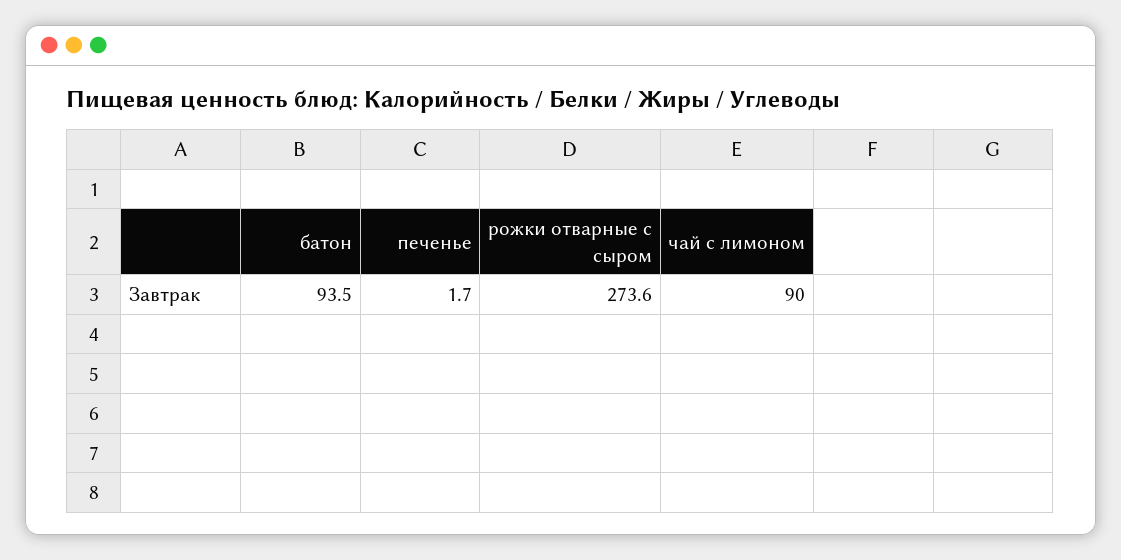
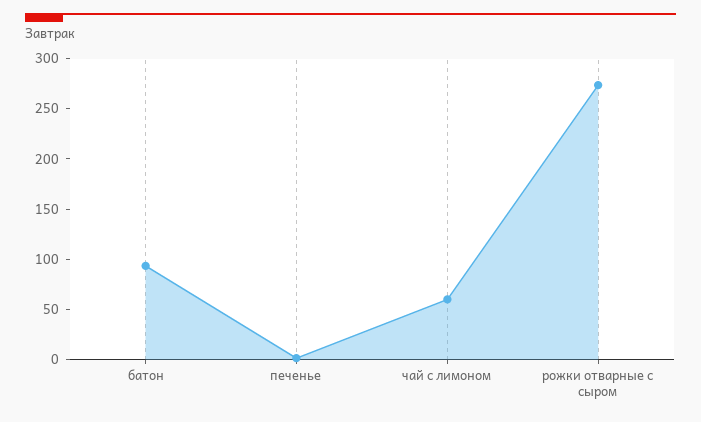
  {
    "батон": 93.5,
    "печенье": 1.7,
    "рожки отварные с сыром": 273.6,
-   "чай с лимоном": 90
+   "чай с лимоном": 60
  }

